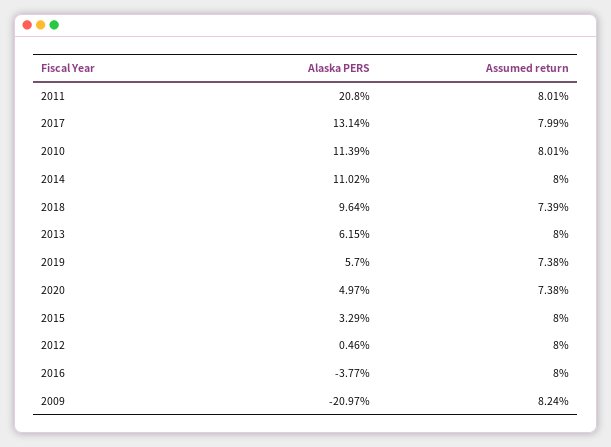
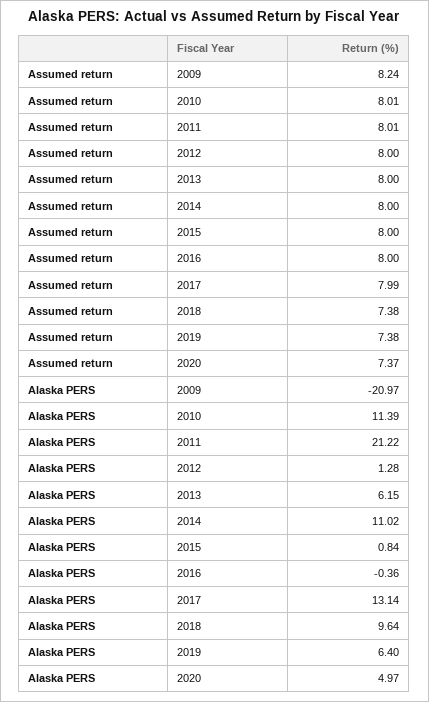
  {
    "Alaska PERS": {
-     "2011": 20.8,
+     "2011": 21.22,
      "2017": 13.14,
      "2010": 11.39,
      "2014": 11.02,
      "2018": 9.64,
      "2013": 6.15,
-     "2019": 5.7,
+     "2019": 6.4,
      "2020": 4.97,
-     "2015": 3.29,
+     "2015": 0.84,
-     "2012": 0.46,
+     "2012": 1.28,
-     "2016": -3.77,
+     "2016": -0.36,
      "2009": -20.97
    },
    "Assumed return": {
      "2011": 8.01,
      "2017": 7.99,
      "2010": 8.01,
      "2014": 8,
-     "2018": 7.39,
+     "2018": 7.38,
      "2013": 8,
      "2019": 7.38,
-     "2020": 7.38,
+     "2020": 7.37,
      "2015": 8,
      "2012": 8,
      "2016": 8,
      "2009": 8.24
    }
  }

